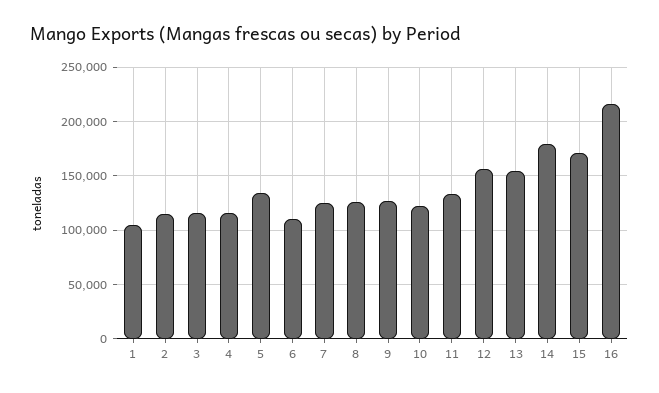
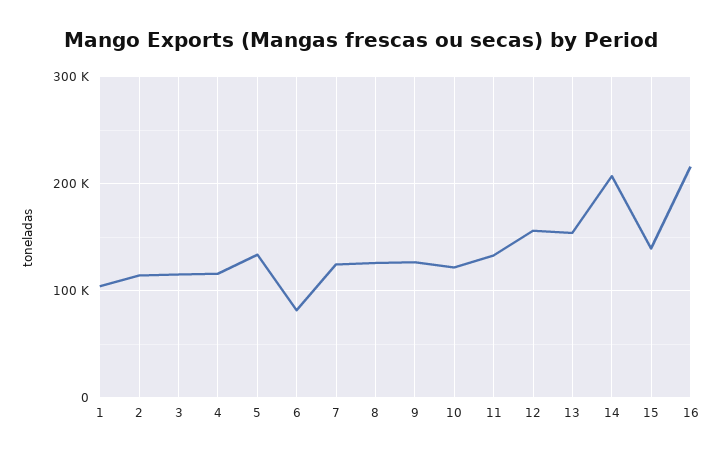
  {
    "1": 100000,
    "2": 110000,
    "3": 120000,
    "4": 120000,
    "5": 130000,
-   "6": 110000,
+   "6": 80000,
    "7": 120000,
    "8": 130000,
    "9": 130000,
    "10": 120000,
    "11": 130000,
    "12": 160000,
    "13": 150000,
-   "14": 180000,
+   "14": 210000,
-   "15": 170000,
+   "15": 140000,
    "16": 220000
  }

